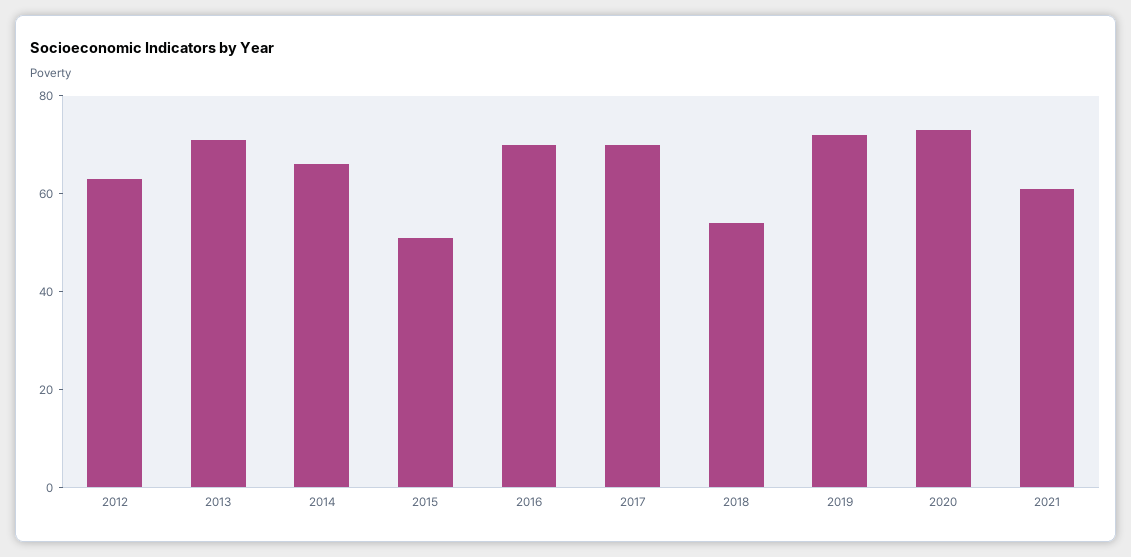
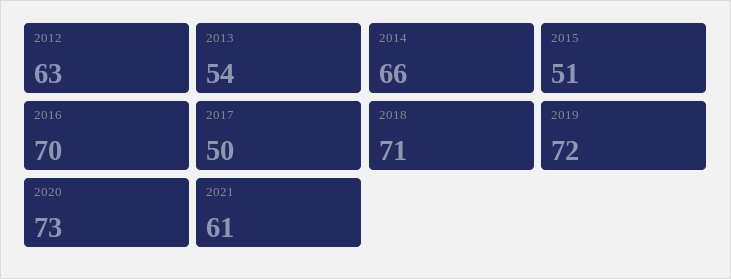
  {
    "2012": 63,
-   "2013": 70,
+   "2013": 54,
    "2014": 66,
    "2015": 51,
    "2016": 70,
-   "2017": 70,
+   "2017": 50,
-   "2018": 55,
+   "2018": 71,
    "2019": 72,
    "2020": 73,
    "2021": 61
  }

